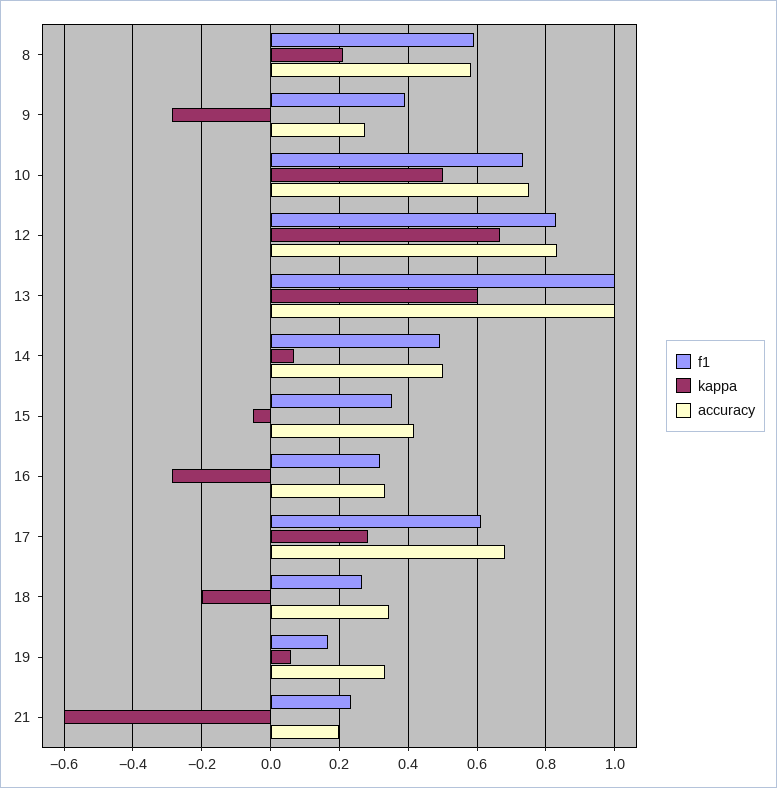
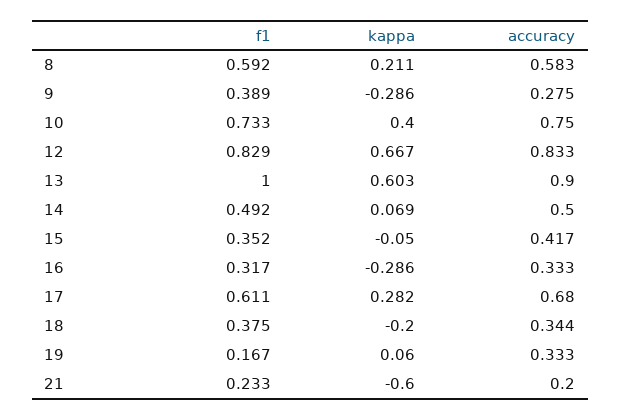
  {
    "f1": {
      "8": 0.592,
      "9": 0.389,
      "10": 0.733,
      "12": 0.829,
      "13": 1,
      "14": 0.492,
      "15": 0.352,
      "16": 0.317,
      "17": 0.611,
-     "18": 0.26,
+     "18": 0.375,
      "19": 0.167,
      "21": 0.233
    },
    "kappa": {
      "8": 0.211,
      "9": -0.286,
-     "10": 0.5,
+     "10": 0.4,
      "12": 0.667,
      "13": 0.603,
      "14": 0.069,
      "15": -0.05,
      "16": -0.286,
      "17": 0.282,
      "18": -0.2,
      "19": 0.06,
      "21": -0.6
    },
    "accuracy": {
      "8": 0.583,
      "9": 0.275,
      "10": 0.75,
      "12": 0.833,
-     "13": 1,
+     "13": 0.9,
      "14": 0.5,
      "15": 0.417,
      "16": 0.333,
      "17": 0.68,
      "18": 0.344,
      "19": 0.333,
      "21": 0.2
    }
  }

